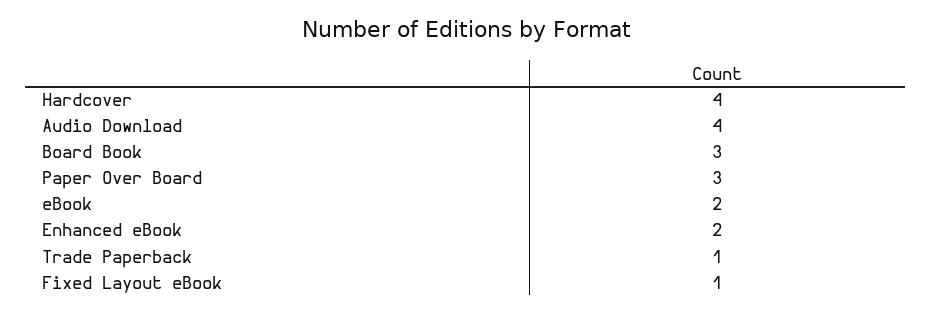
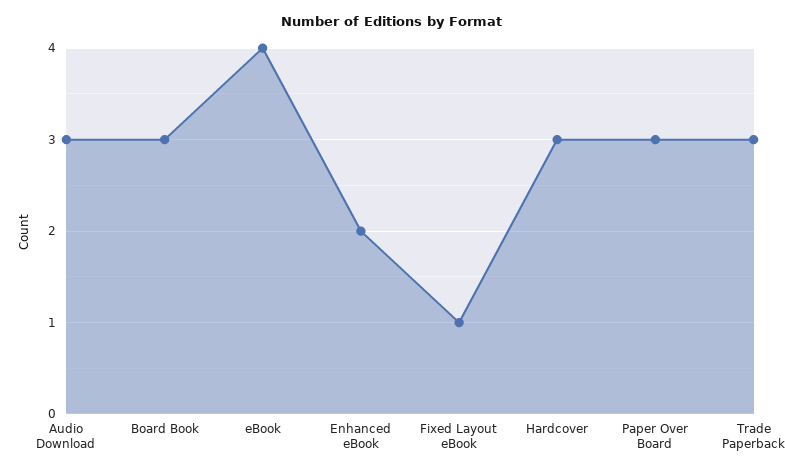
  {
-   "Hardcover": 4,
+   "Hardcover": 3,
-   "Audio Download": 4,
+   "Audio Download": 3,
    "Board Book": 3,
    "Paper Over Board": 3,
-   "eBook": 2,
+   "eBook": 4,
    "Enhanced eBook": 2,
-   "Trade Paperback": 1,
+   "Trade Paperback": 3,
    "Fixed Layout eBook": 1
  }

